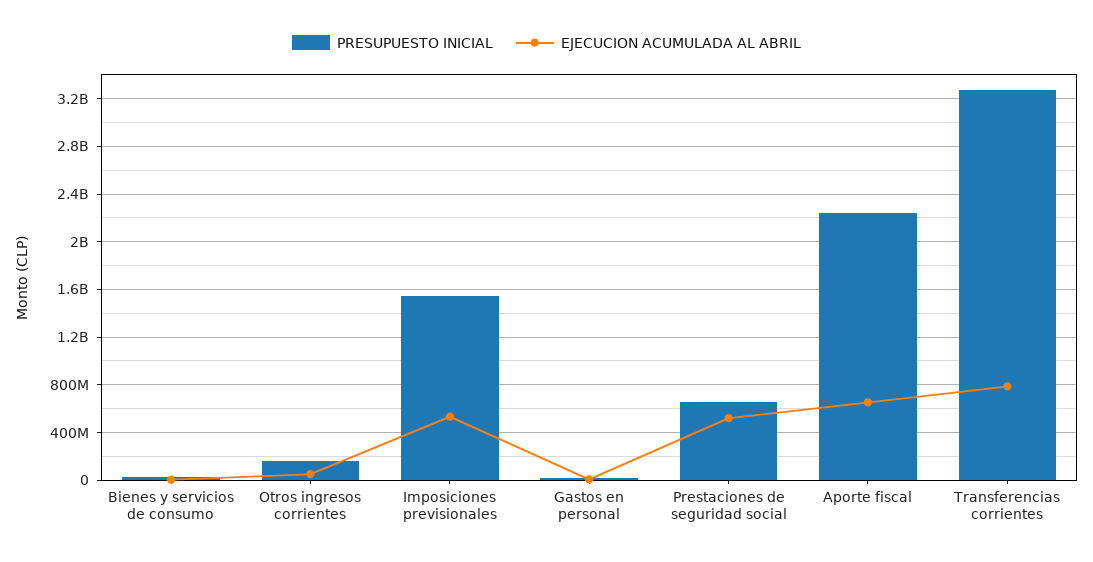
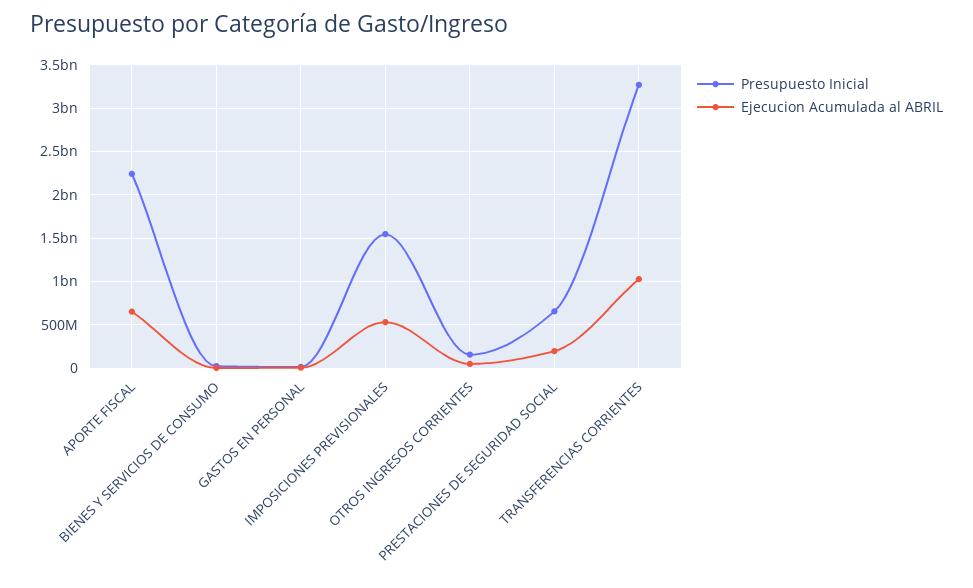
  {
    "PRESUPUESTO INICIAL": {
      "Bienes y servicios de consumo": 0,
      "Otros ingresos corrientes": 200000000,
      "Imposiciones previsionales": 1500000000,
      "Gastos en personal": 0,
      "Prestaciones de seguridad social": 700000000,
      "Aporte fiscal": 2200000000,
      "Transferencias corrientes": 3300000000
    },
    "EJECUCION ACUMULADA AL ABRIL": {
      "Bienes y servicios de consumo": 0,
      "Otros ingresos corrientes": 100000000,
      "Imposiciones previsionales": 500000000,
      "Gastos en personal": 0,
-     "Prestaciones de seguridad social": 500000000,
+     "Prestaciones de seguridad social": 200000000,
      "Aporte fiscal": 700000000,
-     "Transferencias corrientes": 800000000
+     "Transferencias corrientes": 1000000000
    }
  }

